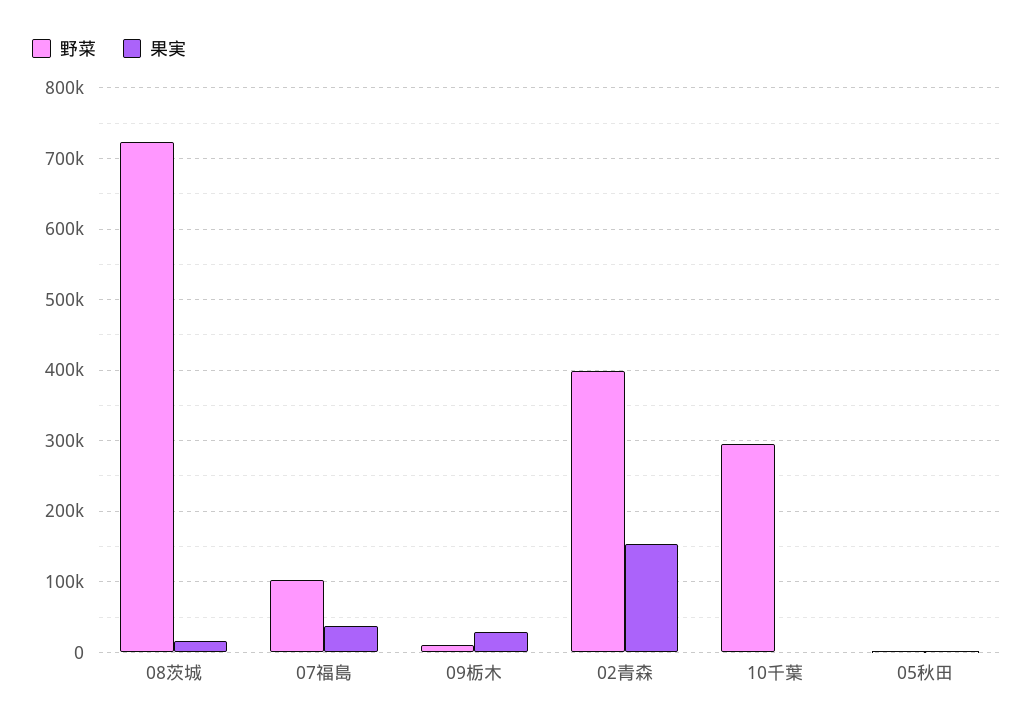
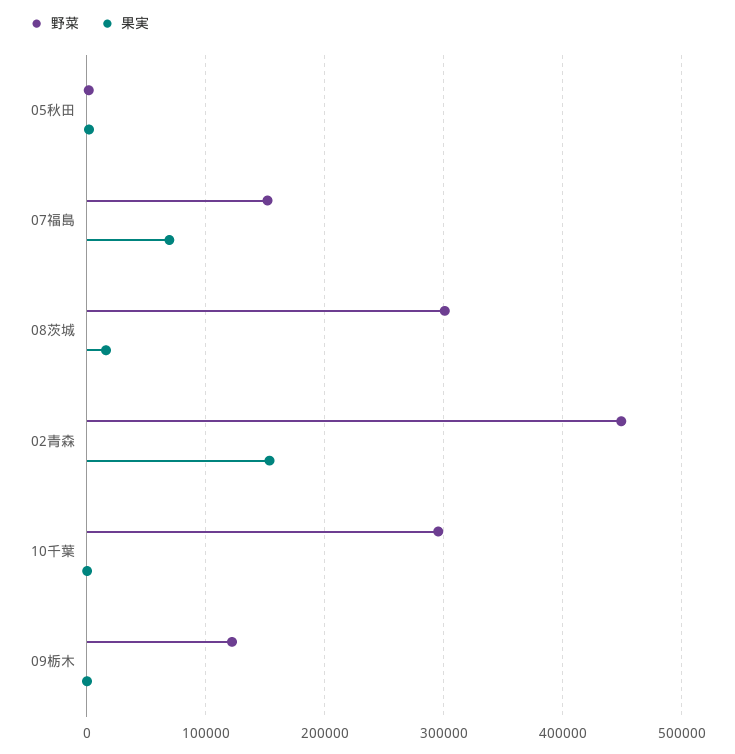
  {
    "野菜": {
-     "08茨城": 720000,
+     "08茨城": 300000,
-     "07福島": 100000,
+     "07福島": 150000,
-     "09栃木": 10000,
+     "09栃木": 120000,
-     "02青森": 400000,
+     "02青森": 450000,
      "10千葉": 300000,
      "05秋田": 0
    },
    "果実": {
      "08茨城": 20000,
-     "07福島": 40000,
+     "07福島": 70000,
-     "09栃木": 30000,
+     "09栃木": 0,
      "02青森": 150000,
      "10千葉": 0,
      "05秋田": 0
    }
  }

